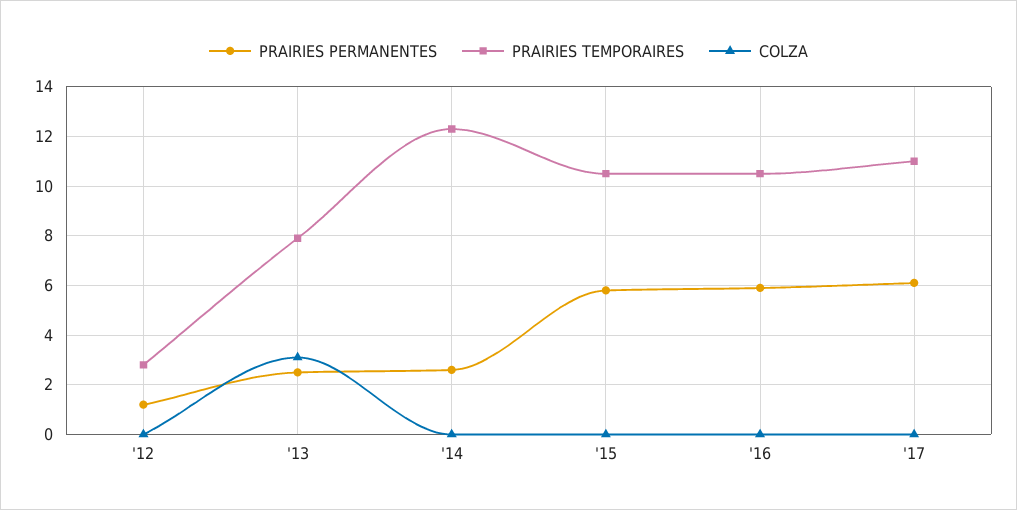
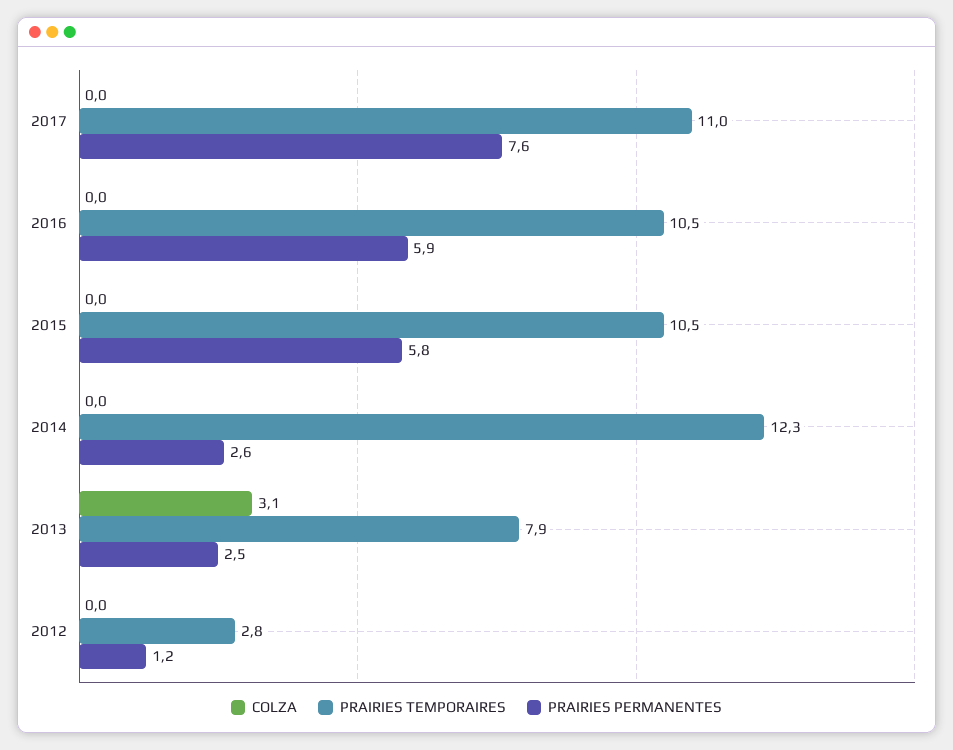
  {
    "PRAIRIES PERMANENTES": {
      "'12": 1.2,
      "'13": 2.5,
      "'14": 2.6,
      "'15": 5.8,
      "'16": 5.9,
-     "'17": 6
+     "'17": 7.6
    },
    "PRAIRIES TEMPORAIRES": {
      "'12": 2.8,
      "'13": 7.9,
      "'14": 12.3,
      "'15": 10.5,
      "'16": 10.5,
      "'17": 11
    },
    "COLZA": {
      "'12": 0,
      "'13": 3.1,
      "'14": 0,
      "'15": 0,
      "'16": 0,
      "'17": 0
    }
  }

